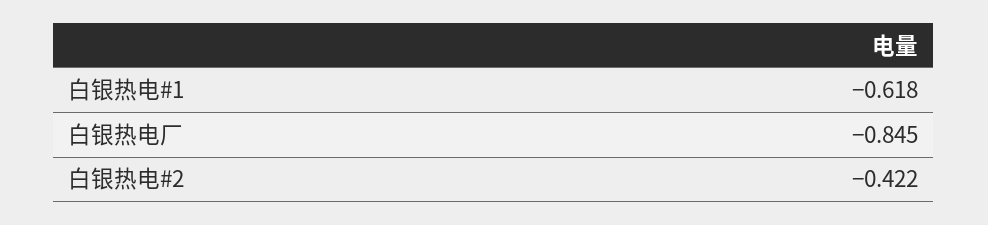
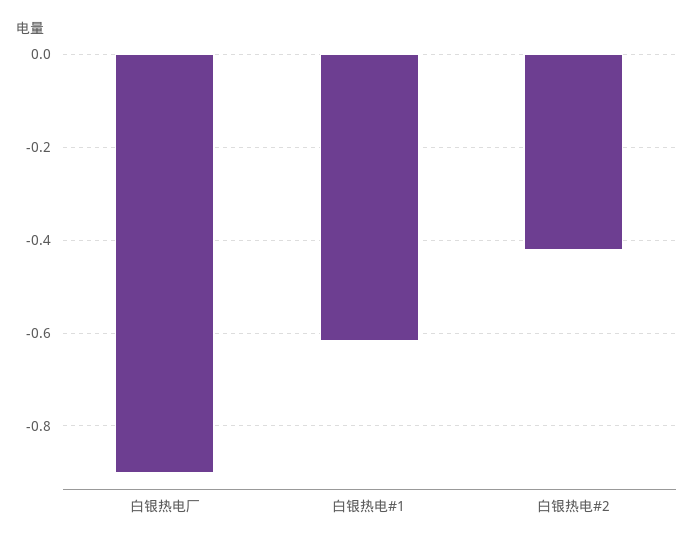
  {
    "白银热电#1": -0.618,
-   "白银热电厂": -0.845,
+   "白银热电厂": -0.9,
    "白银热电#2": -0.422
  }

